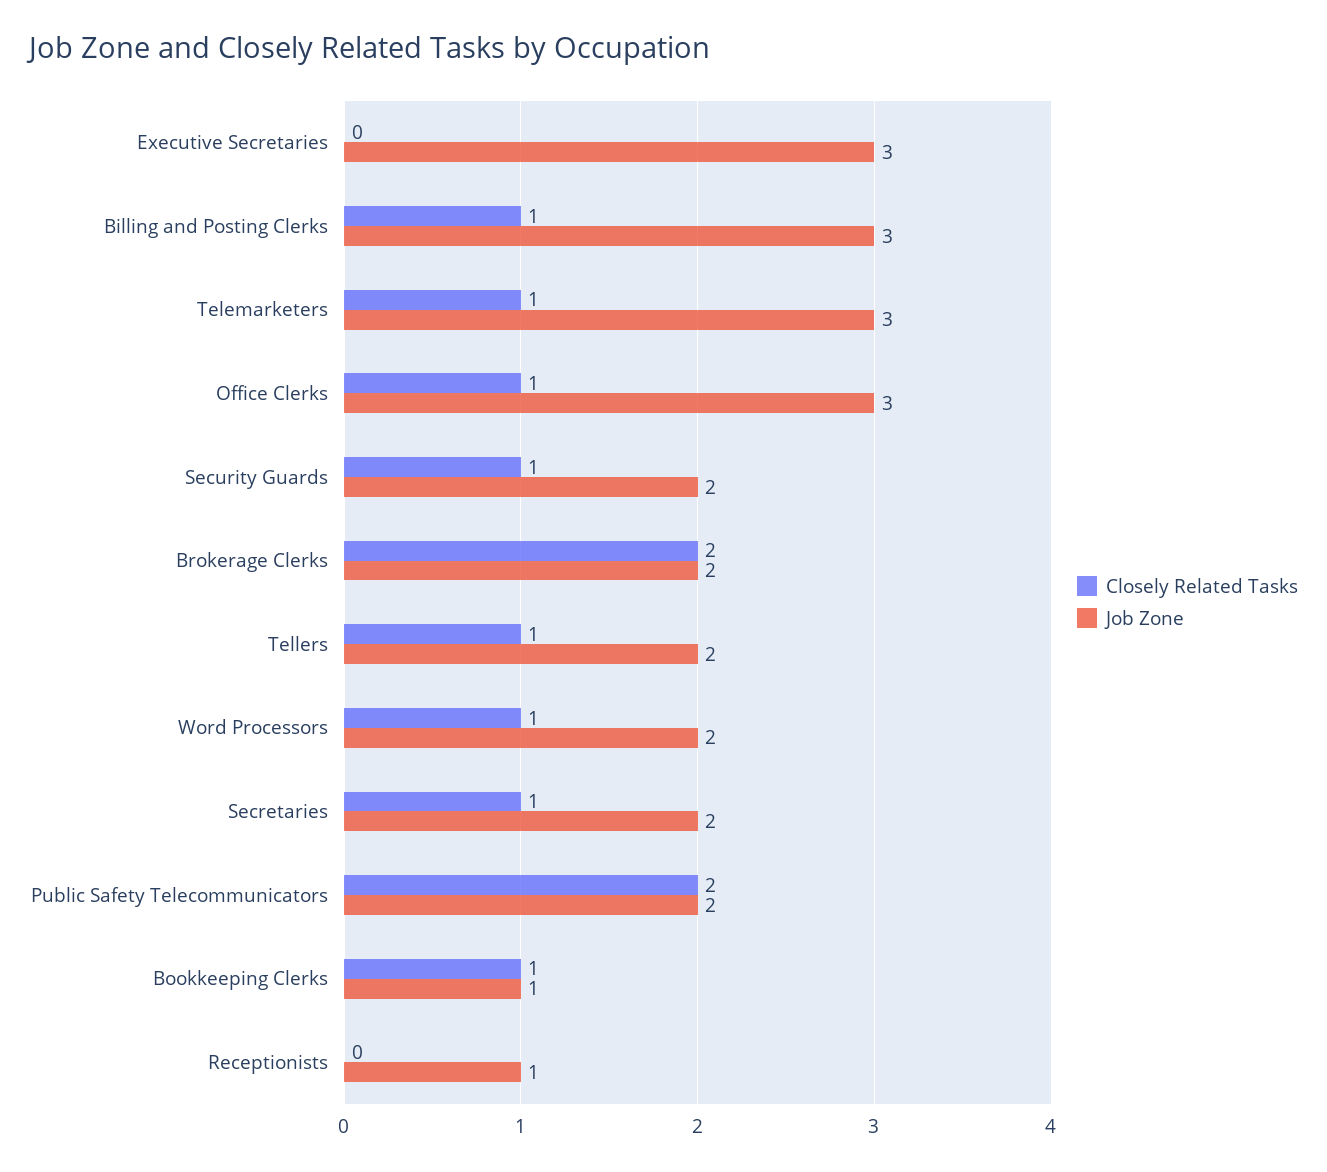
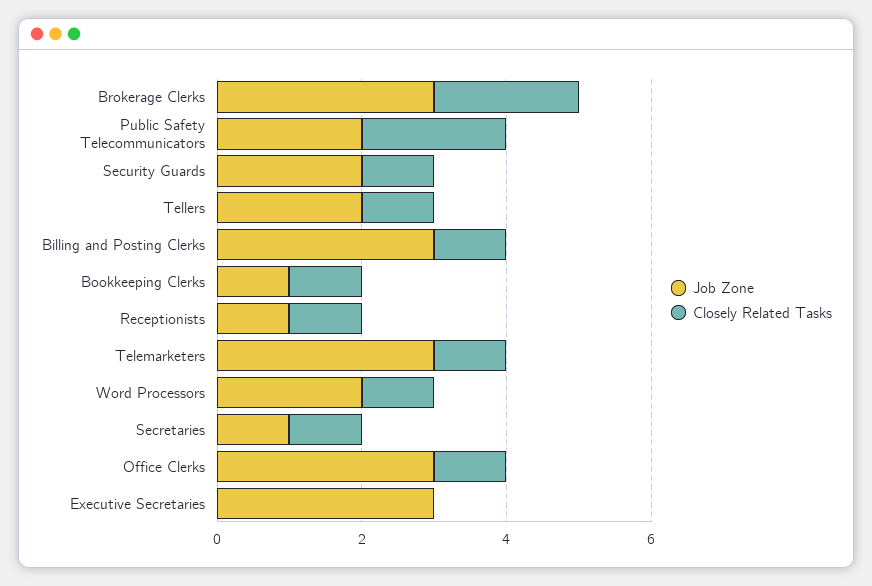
  {
    "Closely Related Tasks": {
      "Executive Secretaries": 0,
      "Billing and Posting Clerks": 1,
      "Telemarketers": 1,
      "Office Clerks": 1,
      "Security Guards": 1,
      "Brokerage Clerks": 2,
      "Tellers": 1,
      "Word Processors": 1,
      "Secretaries": 1,
      "Public Safety Telecommunicators": 2,
      "Bookkeeping Clerks": 1,
-     "Receptionists": 0
+     "Receptionists": 1
    },
    "Job Zone": {
      "Executive Secretaries": 3,
      "Billing and Posting Clerks": 3,
      "Telemarketers": 3,
      "Office Clerks": 3,
      "Security Guards": 2,
-     "Brokerage Clerks": 2,
+     "Brokerage Clerks": 3,
      "Tellers": 2,
      "Word Processors": 2,
-     "Secretaries": 2,
+     "Secretaries": 1,
      "Public Safety Telecommunicators": 2,
      "Bookkeeping Clerks": 1,
      "Receptionists": 1
    }
  }

